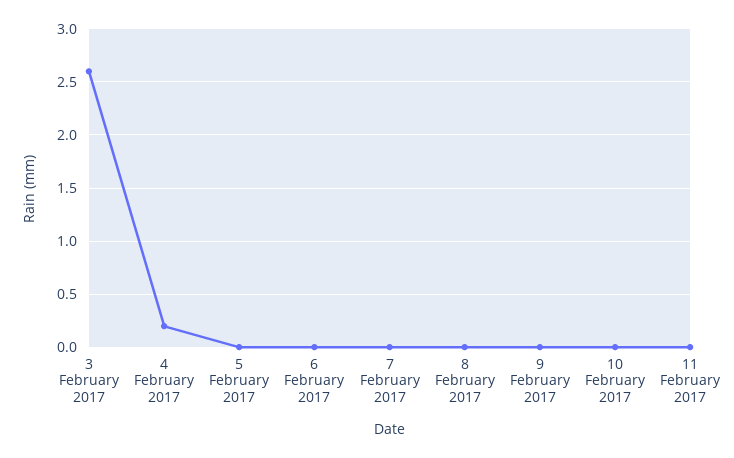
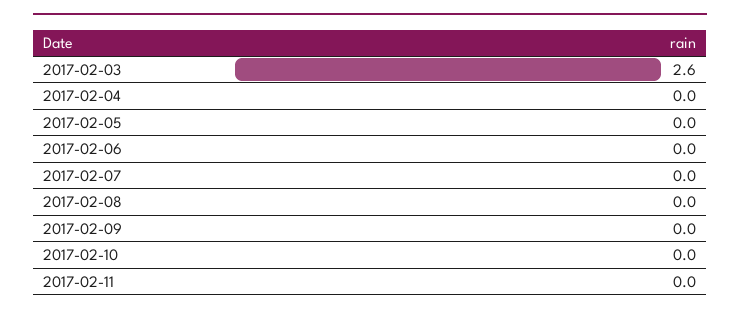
  {
    "3 February 2017": 2.6,
-   "4 February 2017": 0.2,
+   "4 February 2017": 0,
    "5 February 2017": 0,
    "6 February 2017": 0,
    "7 February 2017": 0,
    "8 February 2017": 0,
    "9 February 2017": 0,
    "10 February 2017": 0,
    "11 February 2017": 0
  }

